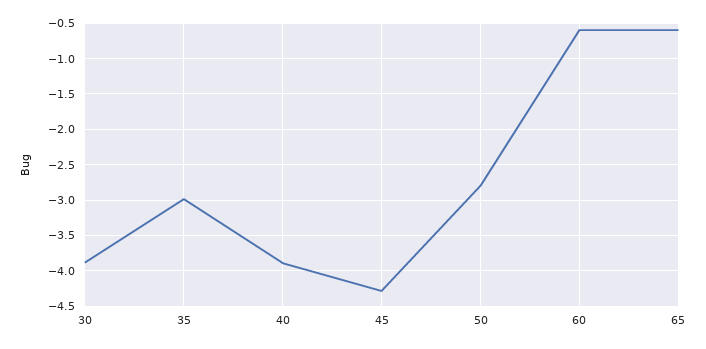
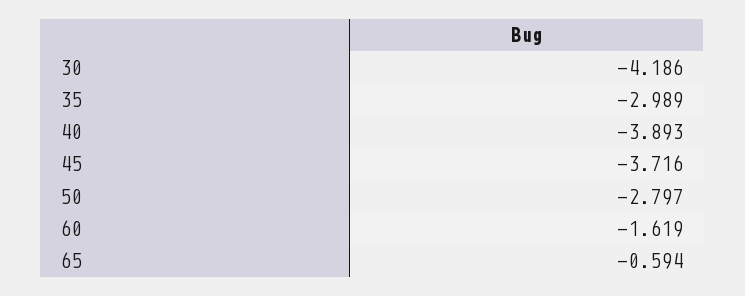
  {
-   "30": -3.9,
+   "30": -4.186,
    "35": -2.989,
    "40": -3.893,
-   "45": -4.3,
+   "45": -3.716,
    "50": -2.797,
-   "60": -0.6,
+   "60": -1.619,
    "65": -0.594
  }

